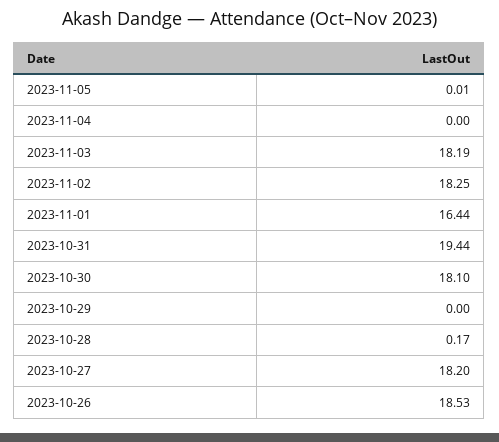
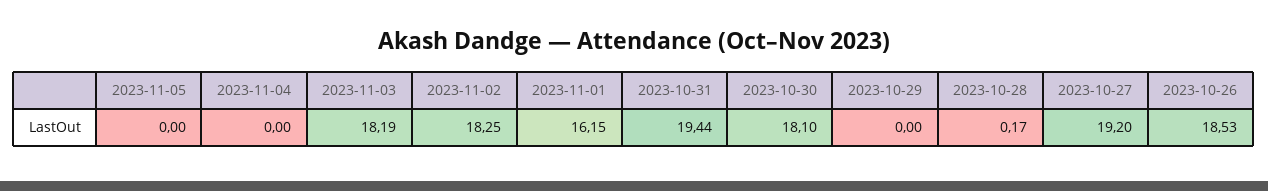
  {
-   "2023-11-05": 0.01,
+   "2023-11-05": 0,
    "2023-11-04": 0,
    "2023-11-03": 18.19,
    "2023-11-02": 18.25,
-   "2023-11-01": 16.44,
+   "2023-11-01": 16.15,
    "2023-10-31": 19.44,
    "2023-10-30": 18.1,
    "2023-10-29": 0,
    "2023-10-28": 0.17,
-   "2023-10-27": 18.2,
+   "2023-10-27": 19.2,
    "2023-10-26": 18.53
  }

